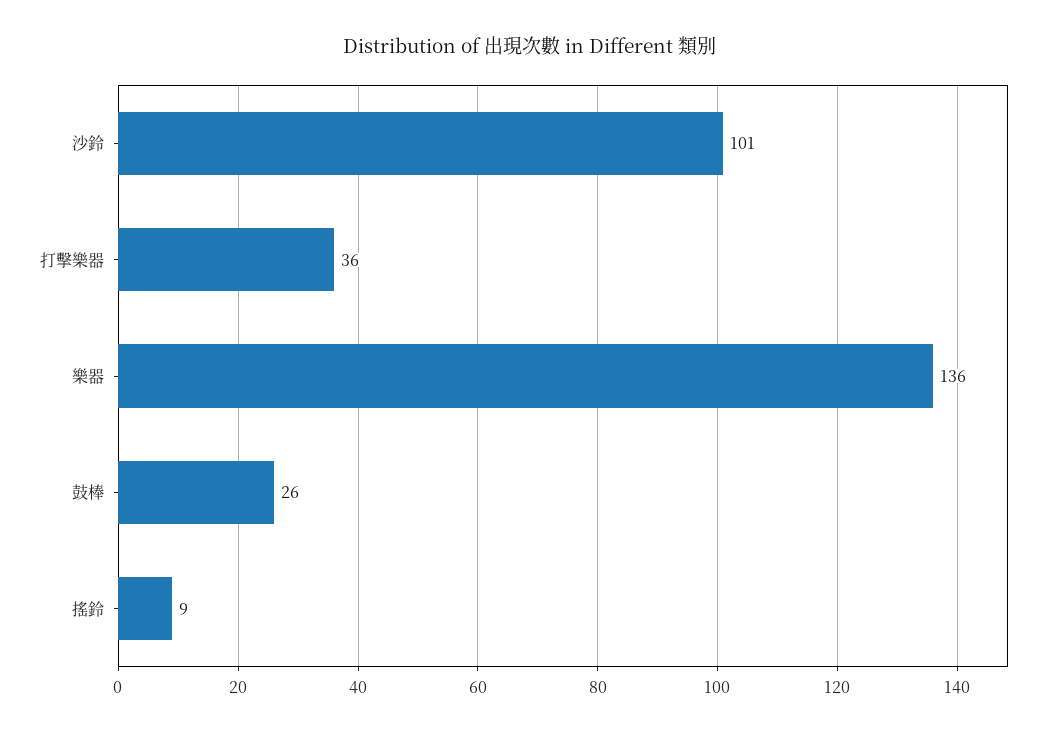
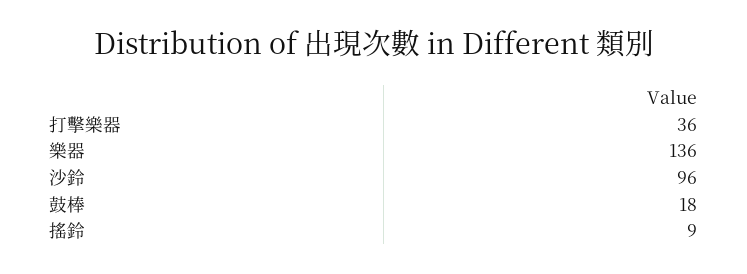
  {
-   "沙鈴": 101,
+   "沙鈴": 96,
    "打擊樂器": 36,
    "樂器": 136,
-   "鼓棒": 26,
+   "鼓棒": 18,
    "搖鈴": 9
  }

